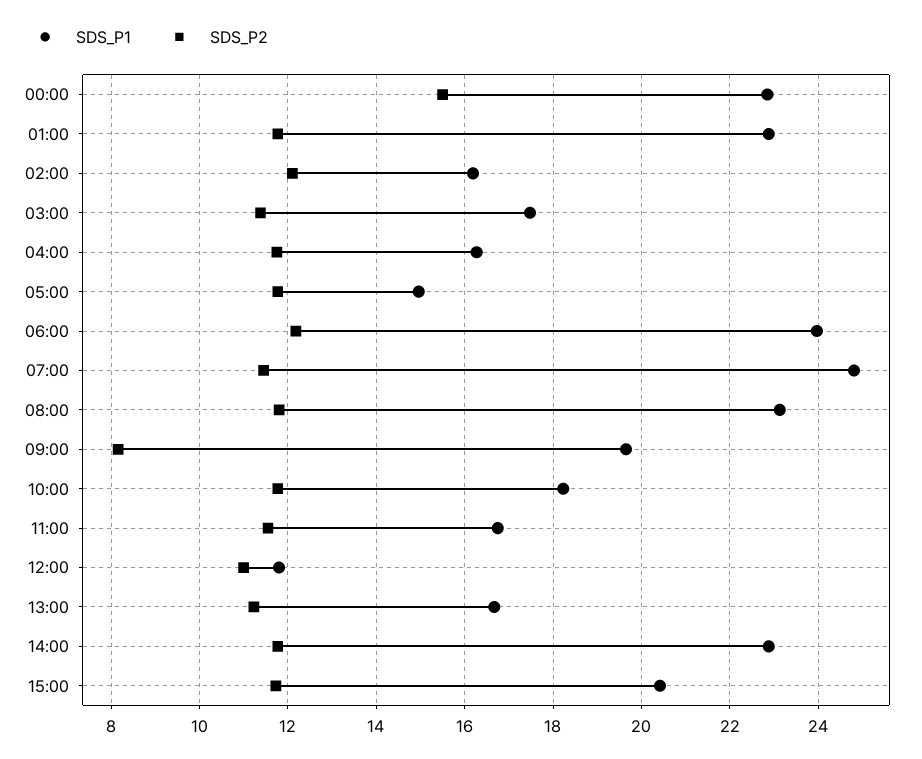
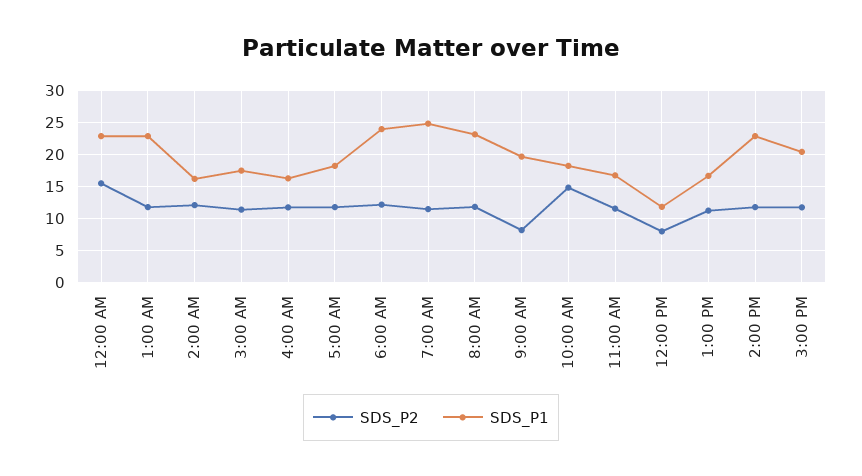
  {
    "SDS_P1": {
      "00:00": 22.8,
      "01:00": 22.8,
      "02:00": 16.2,
      "03:00": 17.4,
      "04:00": 16.2,
-     "05:00": 15,
+     "05:00": 18,
      "06:00": 24,
      "07:00": 24.8,
      "08:00": 23.2,
      "09:00": 19.6,
      "10:00": 18.2,
      "11:00": 16.8,
      "12:00": 11.8,
      "13:00": 16.6,
      "14:00": 22.8,
      "15:00": 20.4
    },
    "SDS_P2": {
      "00:00": 15.6,
      "01:00": 11.8,
      "02:00": 12.2,
      "03:00": 11.4,
      "04:00": 11.8,
      "05:00": 11.8,
      "06:00": 12.2,
      "07:00": 11.4,
      "08:00": 11.8,
      "09:00": 8.2,
-     "10:00": 11.8,
+     "10:00": 15,
      "11:00": 11.6,
-     "12:00": 11,
+     "12:00": 8,
      "13:00": 11.2,
      "14:00": 11.8,
      "15:00": 11.8
    }
  }

